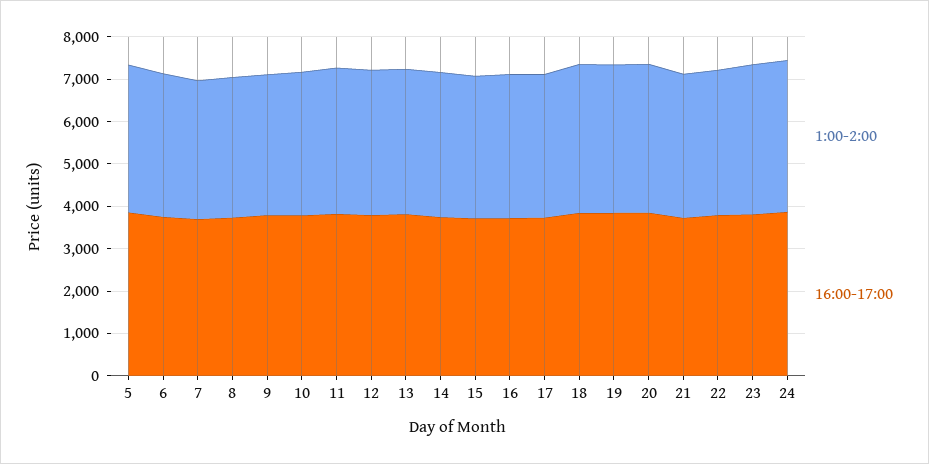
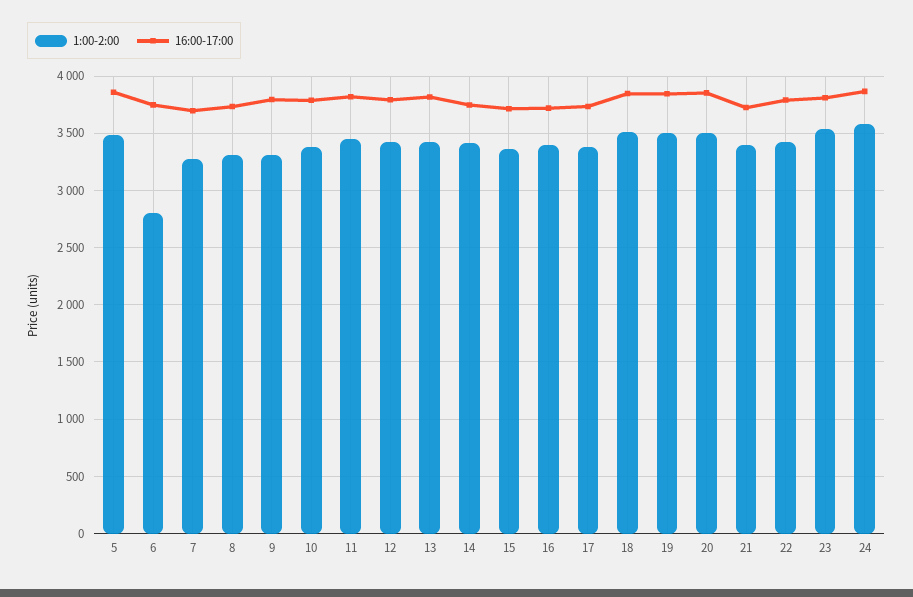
  {
    "1:00-2:00": {
      "5": 3500,
-     "6": 3400,
+     "6": 2800,
      "7": 3300,
      "8": 3300,
      "9": 3300,
      "10": 3400,
      "11": 3400,
      "12": 3400,
      "13": 3400,
      "14": 3400,
      "15": 3400,
      "16": 3400,
      "17": 3400,
      "18": 3500,
      "19": 3500,
      "20": 3500,
      "21": 3400,
      "22": 3400,
      "23": 3500,
      "24": 3600
    },
    "16:00-17:00": {
      "5": 3900,
      "6": 3700,
      "7": 3700,
      "8": 3700,
      "9": 3800,
      "10": 3800,
      "11": 3800,
      "12": 3800,
      "13": 3800,
      "14": 3700,
      "15": 3700,
      "16": 3700,
      "17": 3700,
      "18": 3800,
      "19": 3800,
      "20": 3900,
      "21": 3700,
      "22": 3800,
      "23": 3800,
      "24": 3900
    }
  }

